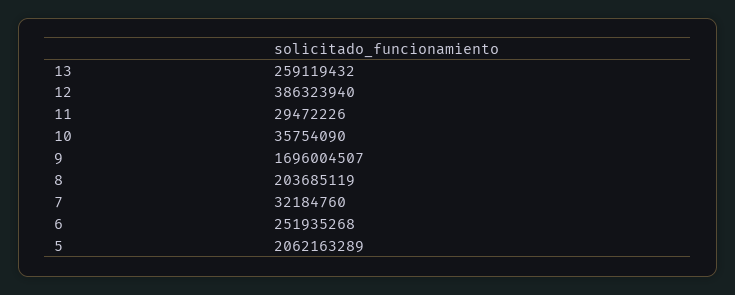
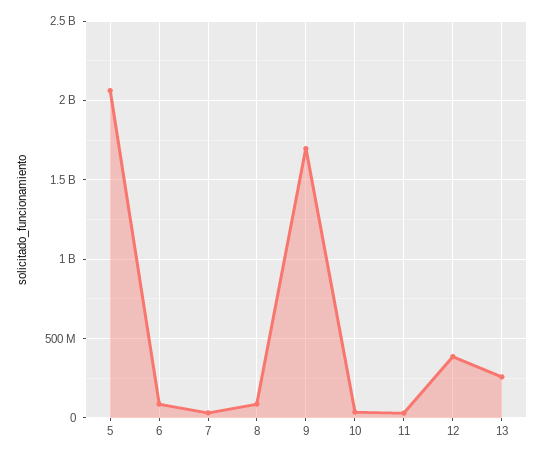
  {
    "13": 259119432,
    "12": 386323940,
    "11": 29472226,
    "10": 35754090,
    "9": 1696004507,
-   "8": 203685119,
+   "8": 100000000,
    "7": 32184760,
-   "6": 251935268,
+   "6": 100000000,
    "5": 2062163289
  }

